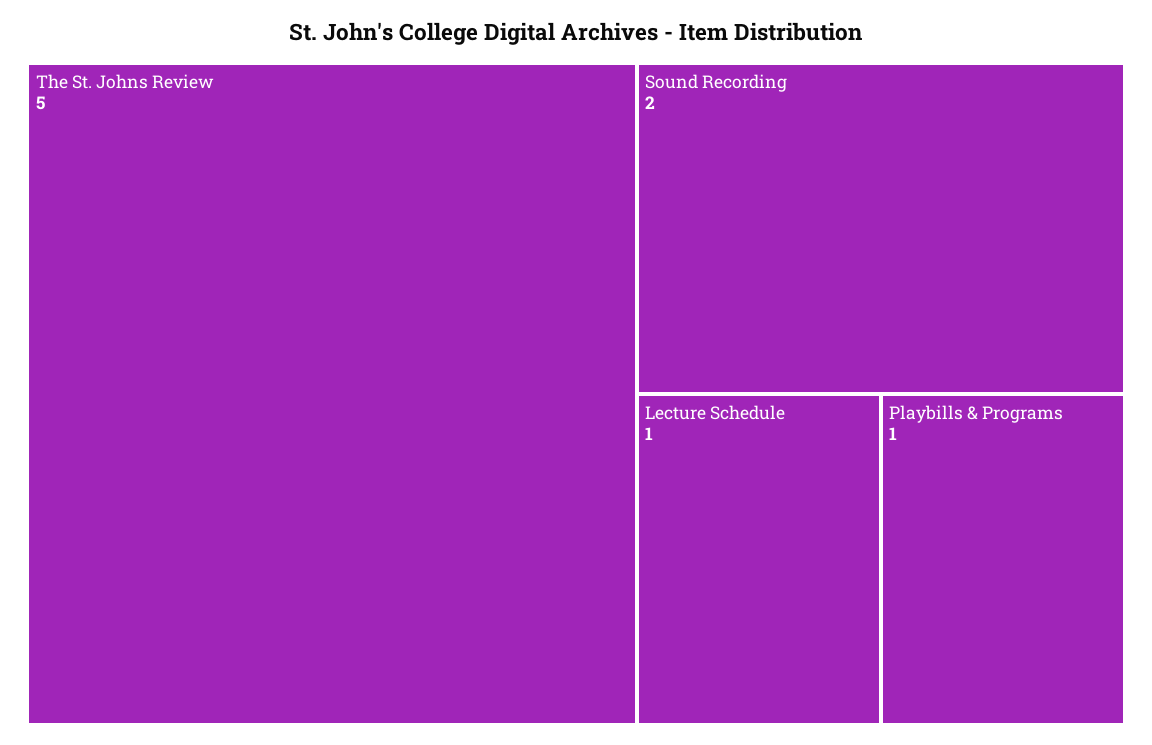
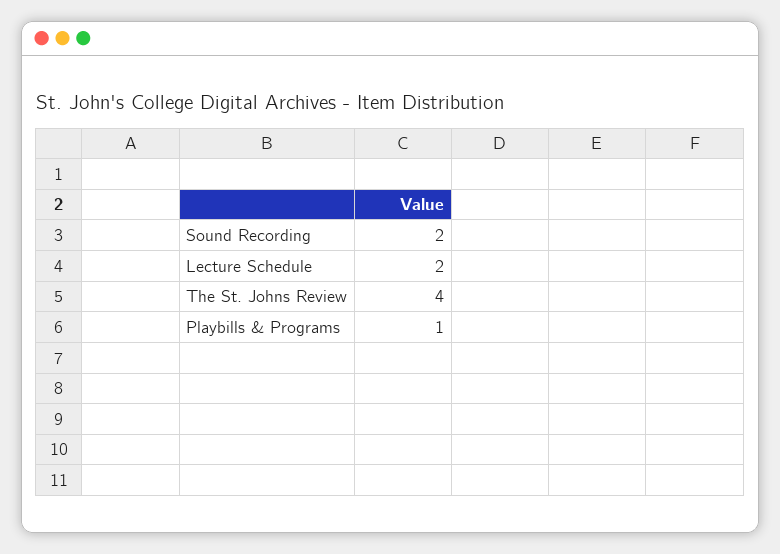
  {
-   "The St. Johns Review": 5,
+   "The St. Johns Review": 4,
    "Sound Recording": 2,
-   "Lecture Schedule": 1,
+   "Lecture Schedule": 2,
    "Playbills & Programs": 1
  }

